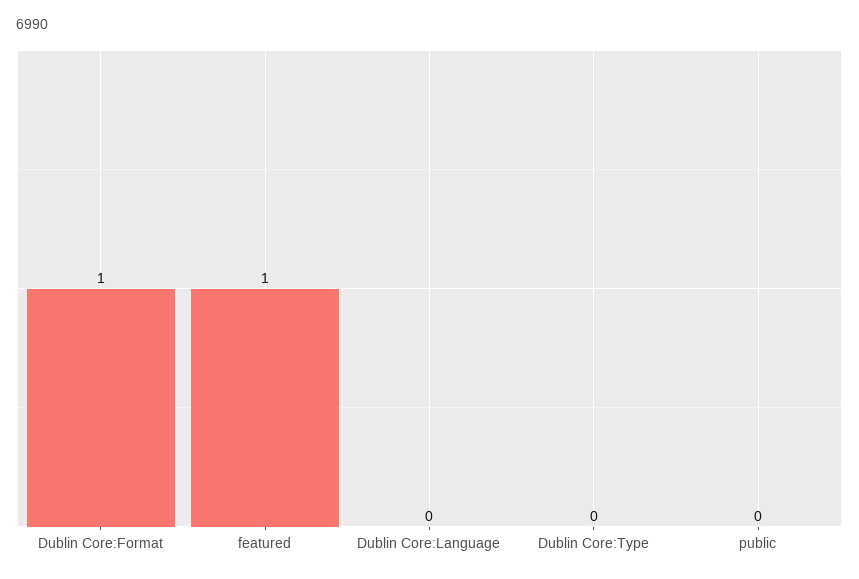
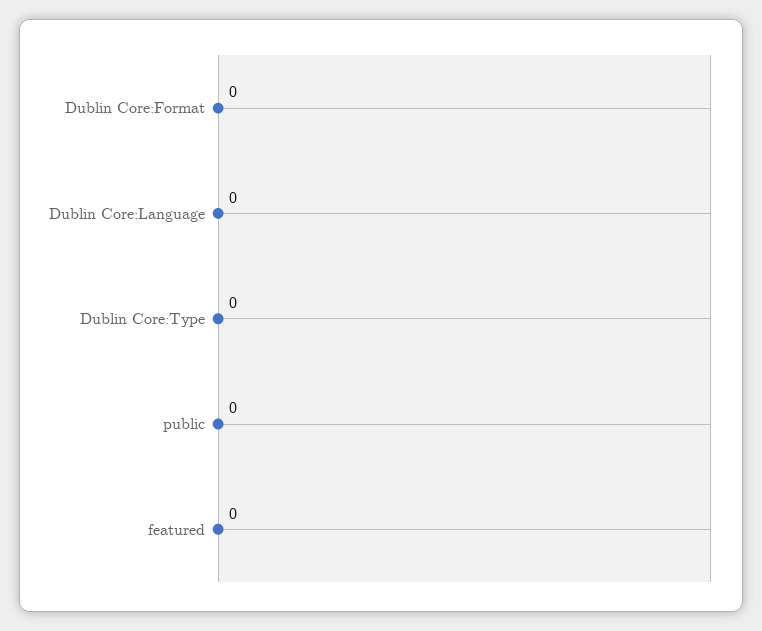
  {
-   "Dublin Core:Format": 1,
+   "Dublin Core:Format": 0,
-   "featured": 1,
+   "featured": 0,
    "Dublin Core:Language": 0,
    "Dublin Core:Type": 0,
    "public": 0
  }

